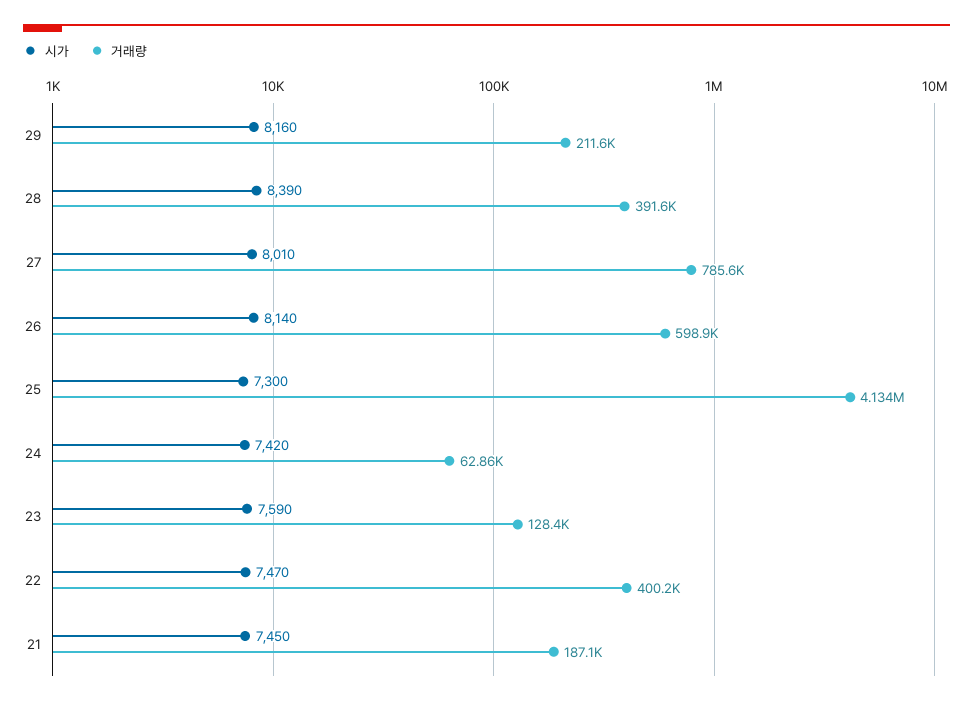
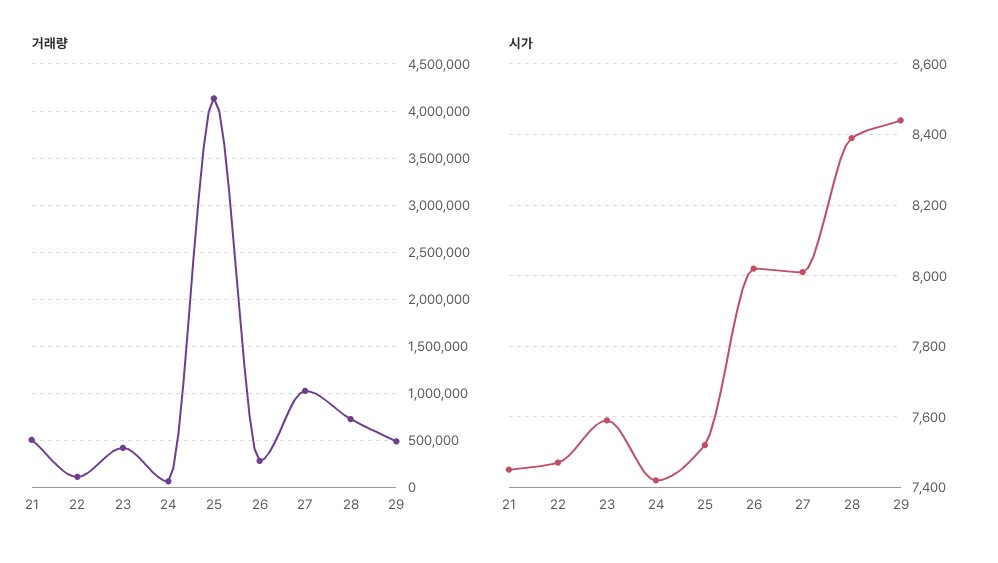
  {
    "시가": {
-     "29": 8160,
+     "29": 8440,
      "28": 8390,
      "27": 8010,
-     "26": 8140,
+     "26": 8020,
-     "25": 7300,
+     "25": 7520,
      "24": 7420,
      "23": 7590,
      "22": 7470,
      "21": 7450
    },
    "거래량": {
-     "29": 211600,
+     "29": 500000,
-     "28": 391600,
+     "28": 700000,
-     "27": 785600,
+     "27": 1000000,
-     "26": 598900,
+     "26": 300000,
      "25": 4134000,
      "24": 62860,
-     "23": 128400,
+     "23": 400000,
-     "22": 400200,
+     "22": 100000,
-     "21": 187100
+     "21": 500000
    }
  }

